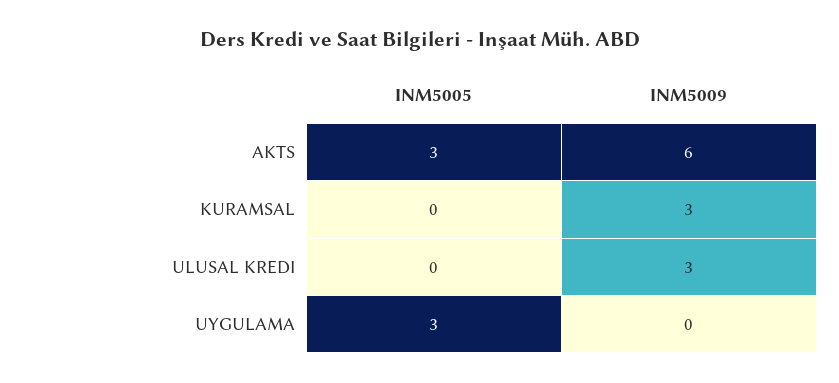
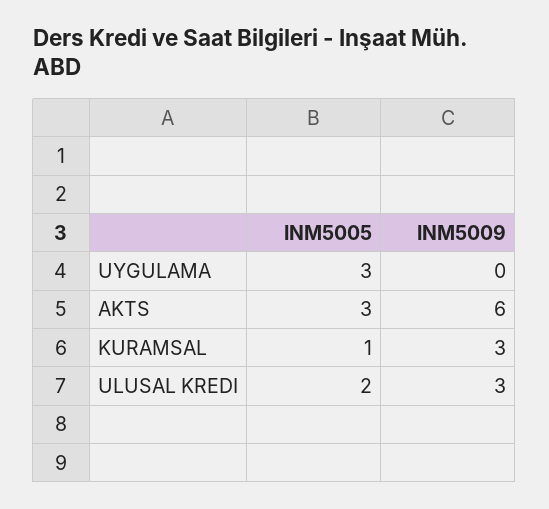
  {
    "INM5005": {
      "AKTS": 3,
-     "KURAMSAL": 0,
+     "KURAMSAL": 1,
-     "ULUSAL KREDI": 0,
+     "ULUSAL KREDI": 2,
      "UYGULAMA": 3
    },
    "INM5009": {
      "AKTS": 6,
      "KURAMSAL": 3,
      "ULUSAL KREDI": 3,
      "UYGULAMA": 0
    }
  }

